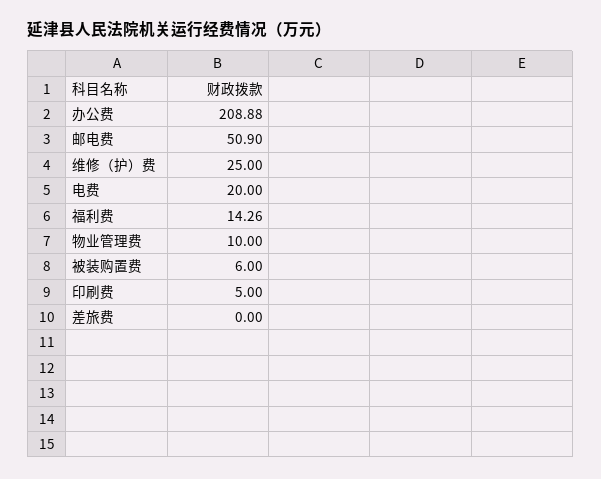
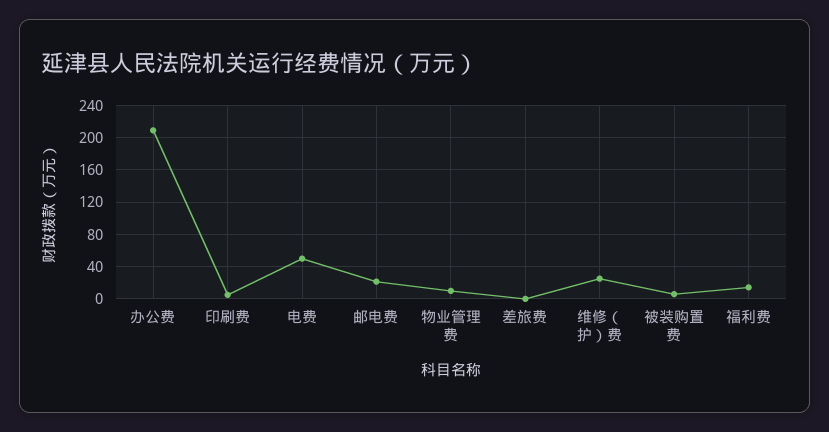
  {
    "办公费": 208.88,
-   "邮电费": 50.9,
+   "邮电费": 20,
    "维修（护）费": 25,
-   "电费": 20,
+   "电费": 50,
    "福利费": 14.26,
    "物业管理费": 10,
    "被装购置费": 6,
    "印刷费": 5,
    "差旅费": 0
  }

